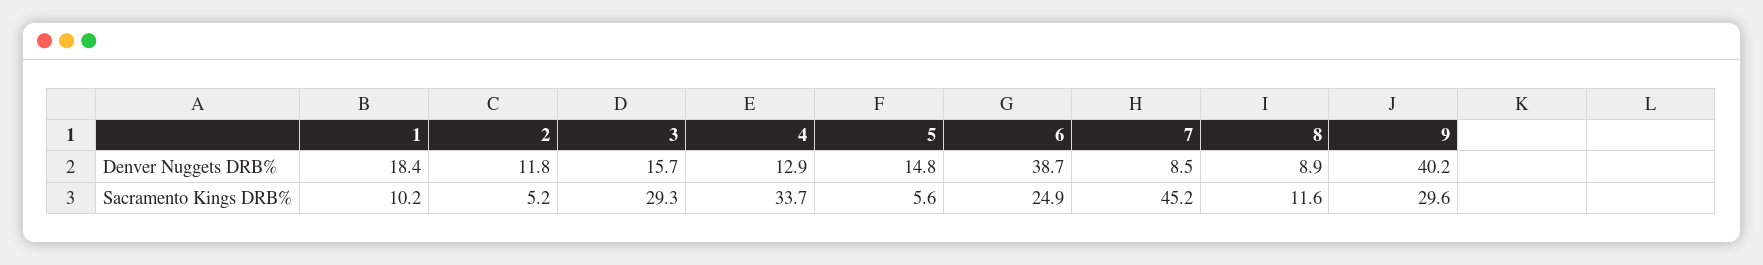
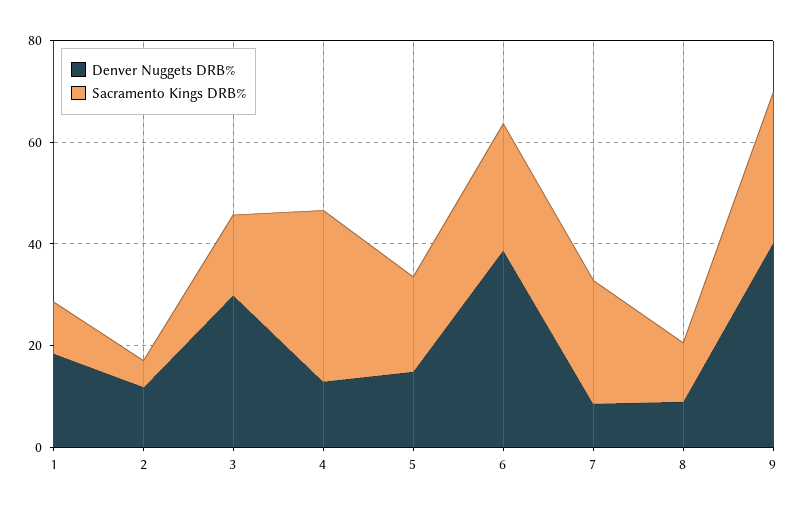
  {
    "Denver Nuggets DRB%": {
      "1": 18.4,
      "2": 11.8,
-     "3": 15.7,
+     "3": 30,
      "4": 12.9,
      "5": 14.8,
      "6": 38.7,
      "7": 8.5,
      "8": 8.9,
      "9": 40.2
    },
    "Sacramento Kings DRB%": {
      "1": 10.2,
      "2": 5.2,
-     "3": 29.3,
+     "3": 15,
      "4": 33.7,
-     "5": 5.6,
+     "5": 20,
      "6": 24.9,
-     "7": 45.2,
+     "7": 25,
      "8": 11.6,
      "9": 29.6
    }
  }

